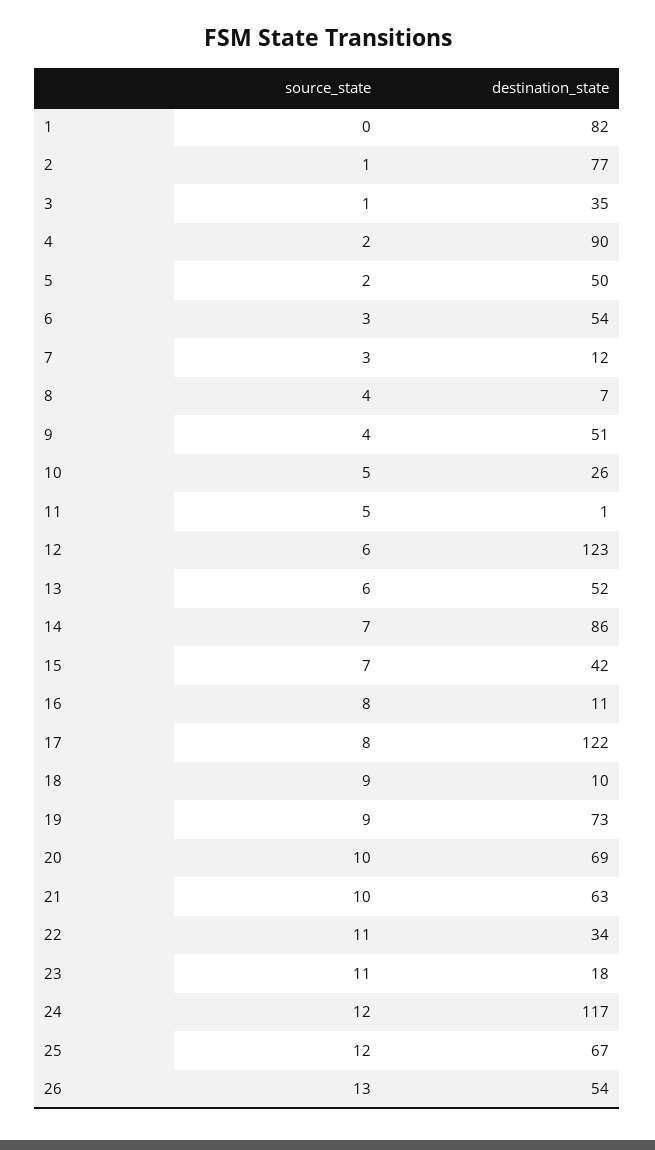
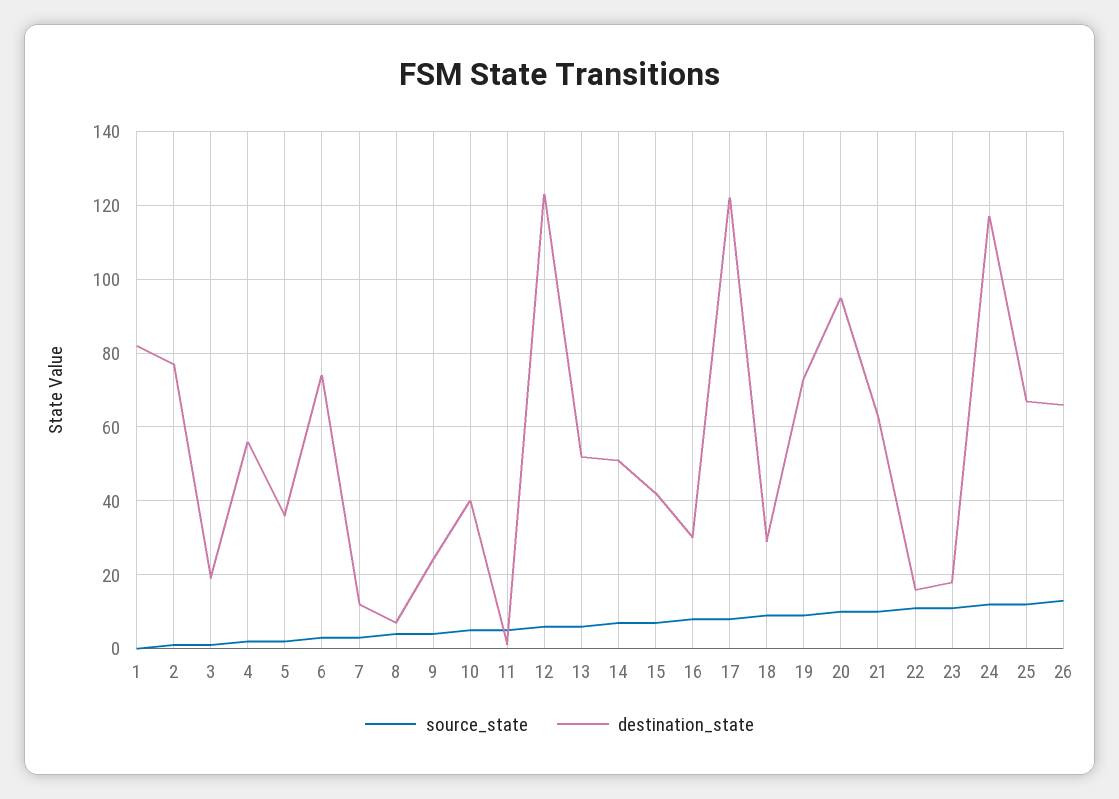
  {
    "source_state": {
      "1": 0,
      "2": 1,
      "3": 1,
      "4": 2,
      "5": 2,
      "6": 3,
      "7": 3,
      "8": 4,
      "9": 4,
      "10": 5,
      "11": 5,
      "12": 6,
      "13": 6,
      "14": 7,
      "15": 7,
      "16": 8,
      "17": 8,
      "18": 9,
      "19": 9,
      "20": 10,
      "21": 10,
      "22": 11,
      "23": 11,
      "24": 12,
      "25": 12,
      "26": 13
    },
    "destination_state": {
      "1": 82,
      "2": 77,
-     "3": 35,
+     "3": 20,
-     "4": 90,
+     "4": 55,
-     "5": 50,
+     "5": 35,
-     "6": 54,
+     "6": 75,
      "7": 12,
      "8": 7,
-     "9": 51,
+     "9": 25,
-     "10": 26,
+     "10": 40,
      "11": 1,
      "12": 123,
      "13": 52,
-     "14": 86,
+     "14": 50,
      "15": 42,
-     "16": 11,
+     "16": 30,
      "17": 122,
-     "18": 10,
+     "18": 30,
      "19": 73,
-     "20": 69,
+     "20": 95,
      "21": 63,
-     "22": 34,
+     "22": 15,
      "23": 18,
      "24": 117,
      "25": 67,
-     "26": 54
+     "26": 65
    }
  }

